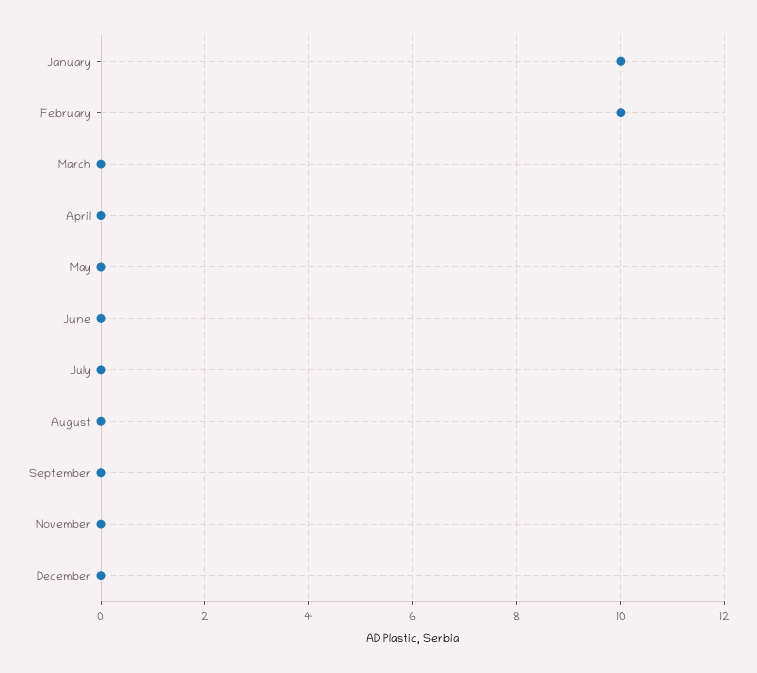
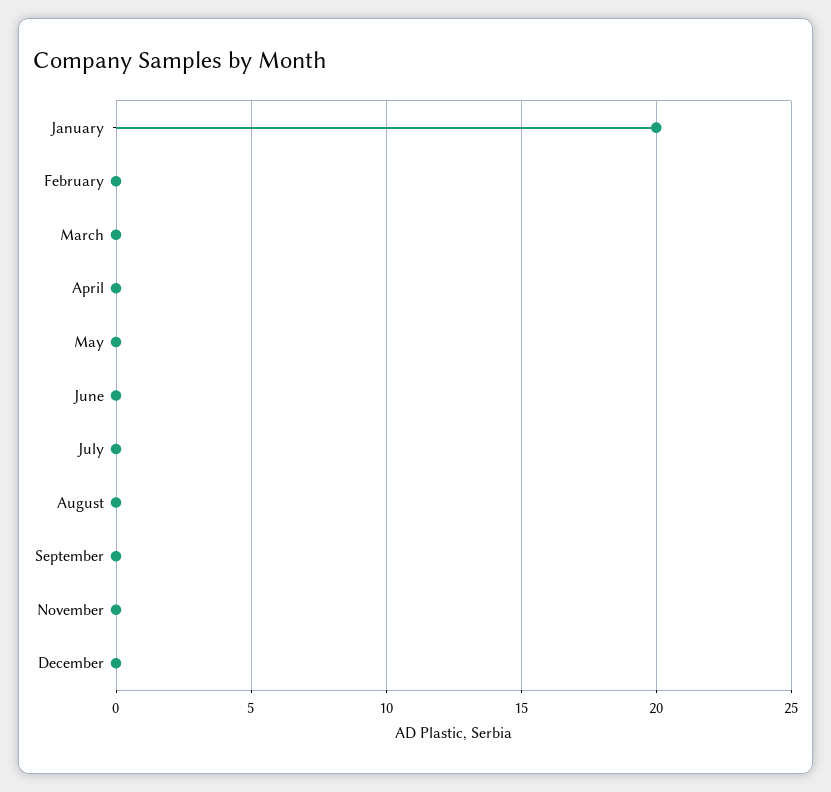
  {
-   "January": 10,
+   "January": 20,
-   "February": 10,
+   "February": 0,
    "March": 0,
    "April": 0,
    "May": 0,
    "June": 0,
    "July": 0,
    "August": 0,
    "September": 0,
    "November": 0,
    "December": 0
  }

